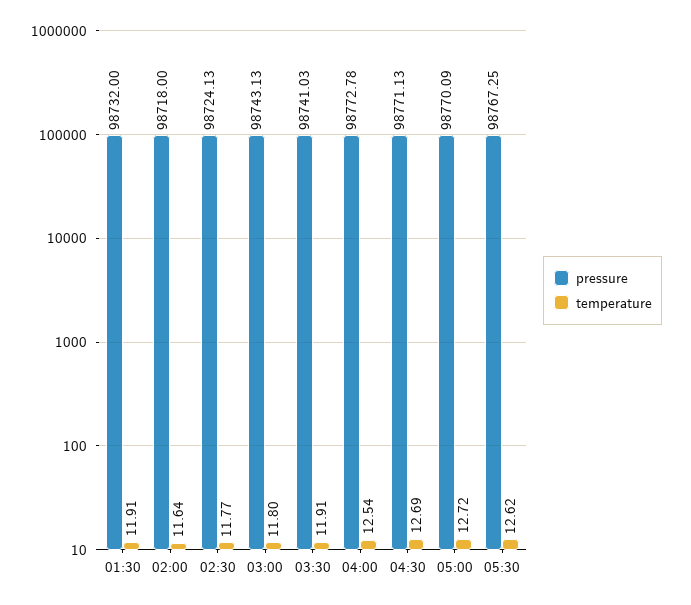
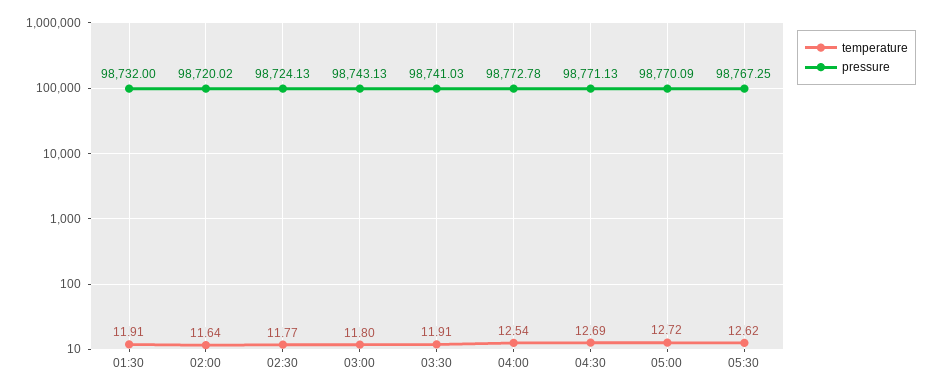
  {
    "pressure": {
      "01:30": 98732,
-     "02:00": 98718,
+     "02:00": 98720.02,
      "02:30": 98724.13,
      "03:00": 98743.13,
      "03:30": 98741.03,
      "04:00": 98772.78,
      "04:30": 98771.13,
      "05:00": 98770.09,
      "05:30": 98767.25
    },
    "temperature": {
      "01:30": 11.91,
      "02:00": 11.64,
      "02:30": 11.77,
      "03:00": 11.8,
      "03:30": 11.91,
      "04:00": 12.54,
      "04:30": 12.69,
      "05:00": 12.72,
      "05:30": 12.62
    }
  }

